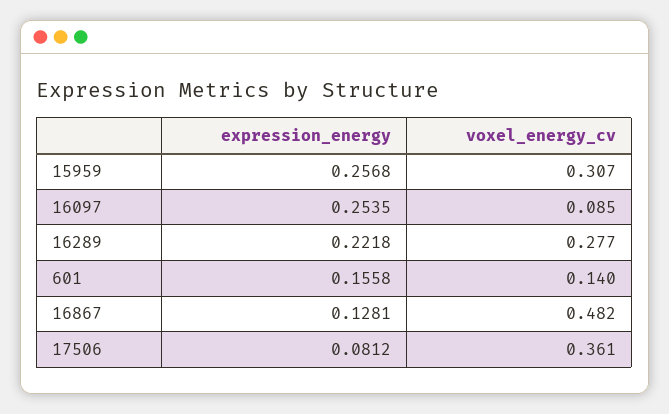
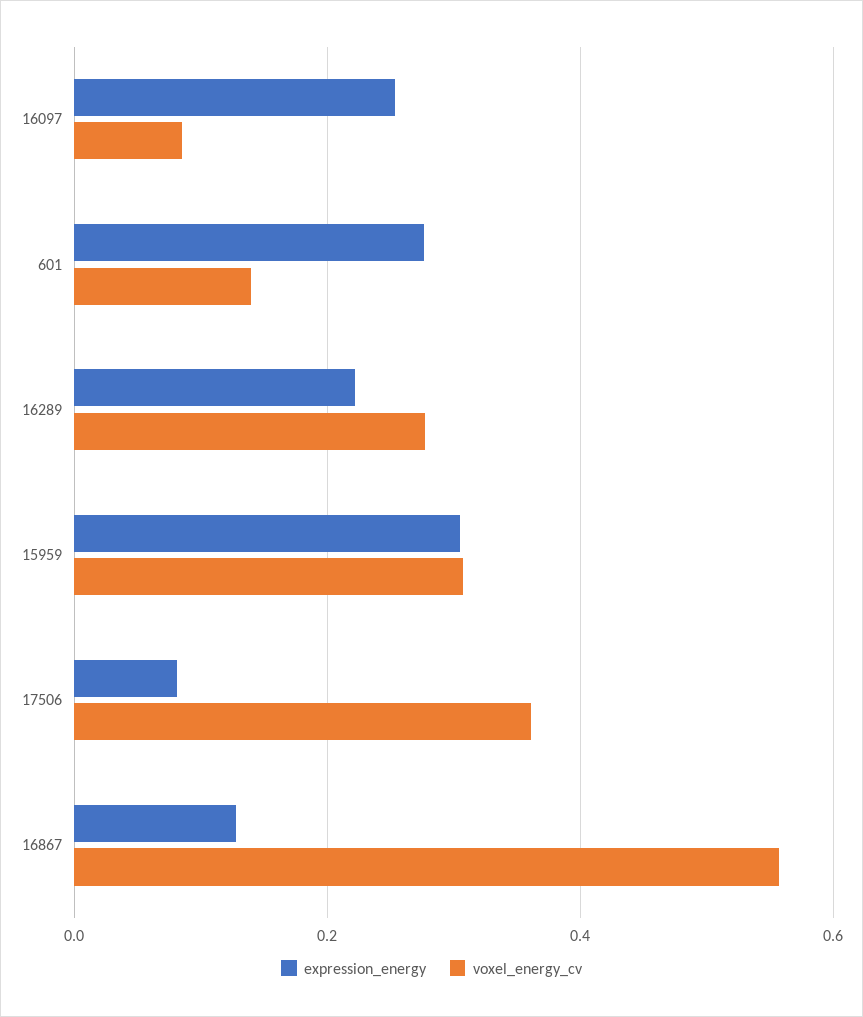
  {
    "expression_energy": {
-     "15959": 0.2568,
+     "15959": 0.3,
      "16097": 0.2535,
      "16289": 0.2218,
-     "601": 0.1558,
+     "601": 0.28,
      "16867": 0.1281,
      "17506": 0.0812
    },
    "voxel_energy_cv": {
      "15959": 0.307,
      "16097": 0.085,
      "16289": 0.277,
      "601": 0.14,
-     "16867": 0.482,
+     "16867": 0.56,
      "17506": 0.361
    }
  }

